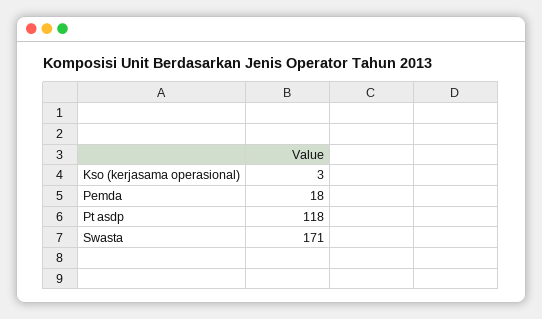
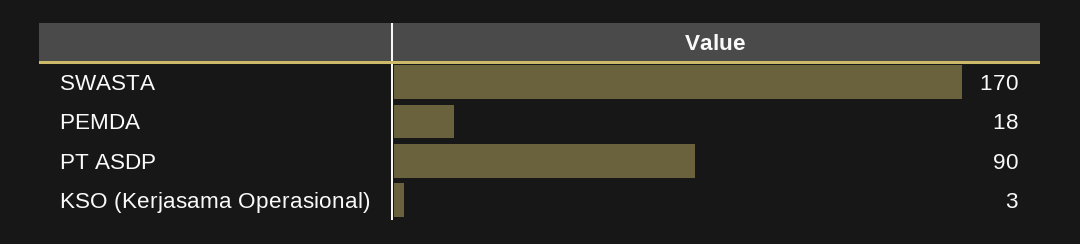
  {
    "Kso (kerjasama operasional)": 3,
    "Pemda": 18,
-   "Pt asdp": 118,
+   "Pt asdp": 90,
-   "Swasta": 171
+   "Swasta": 170
  }

